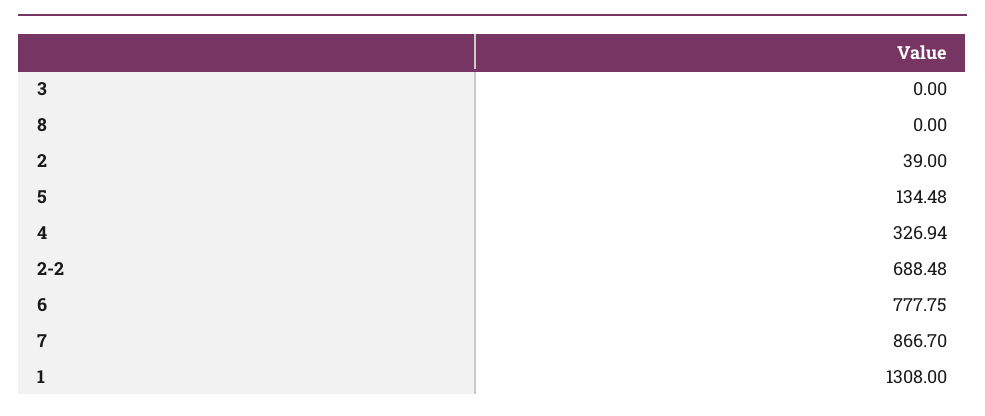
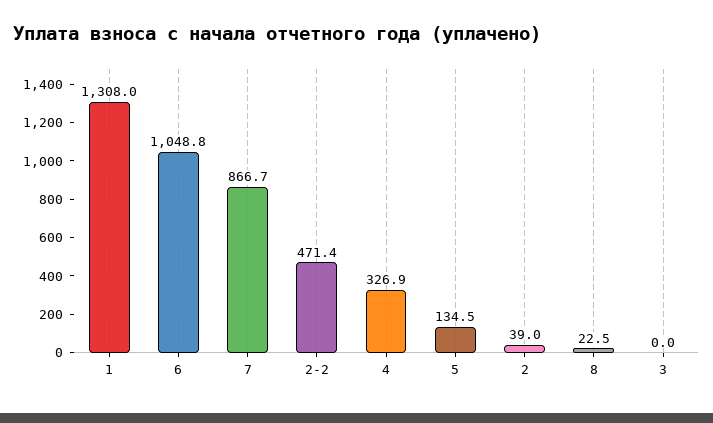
  {
    "3": 0,
-   "8": 0,
+   "8": 22.5,
    "2": 39,
    "5": 134.48,
    "4": 326.94,
-   "2-2": 688.48,
+   "2-2": 471.4,
-   "6": 777.75,
+   "6": 1048.8,
    "7": 866.7,
    "1": 1308
  }

